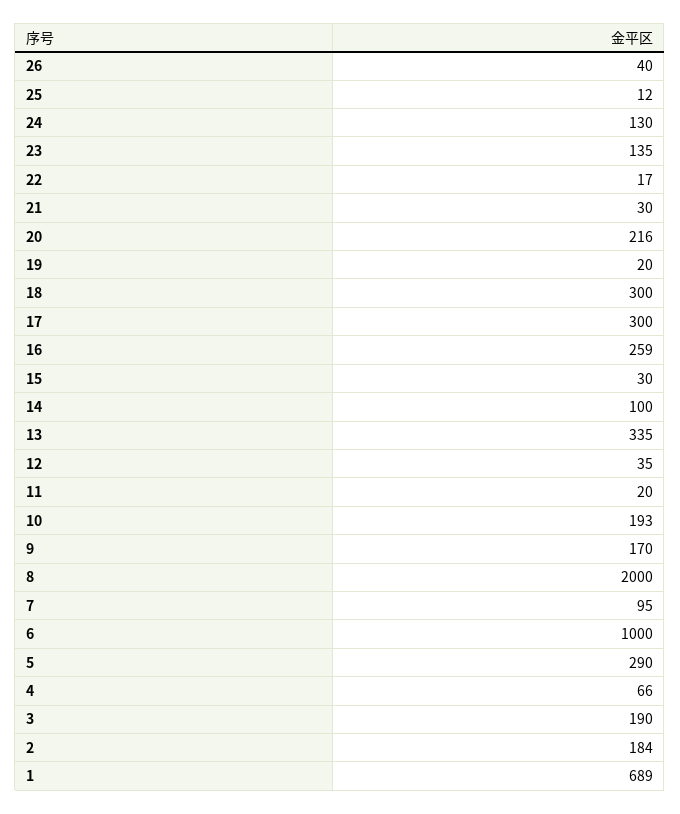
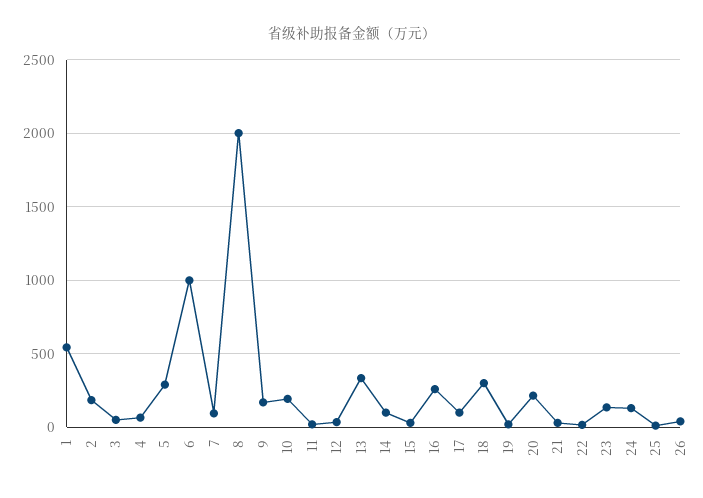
  {
    "26": 40,
    "25": 12,
    "24": 130,
    "23": 135,
    "22": 17,
    "21": 30,
    "20": 216,
    "19": 20,
    "18": 300,
-   "17": 300,
+   "17": 100,
    "16": 259,
    "15": 30,
    "14": 100,
    "13": 335,
    "12": 35,
    "11": 20,
    "10": 193,
    "9": 170,
    "8": 2000,
    "7": 95,
    "6": 1000,
    "5": 290,
    "4": 66,
-   "3": 190,
+   "3": 50,
    "2": 184,
-   "1": 689
+   "1": 550
  }

